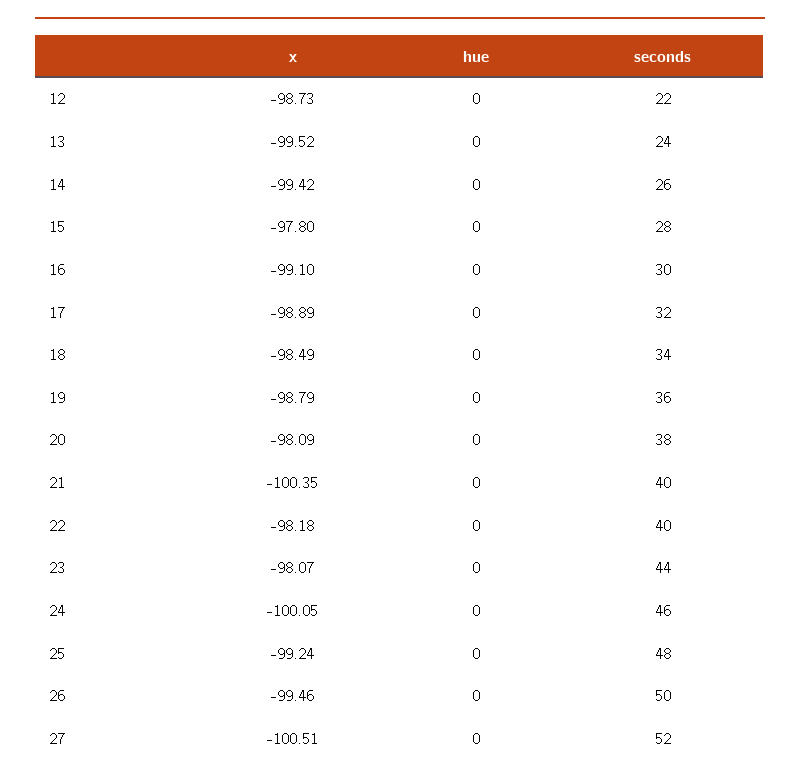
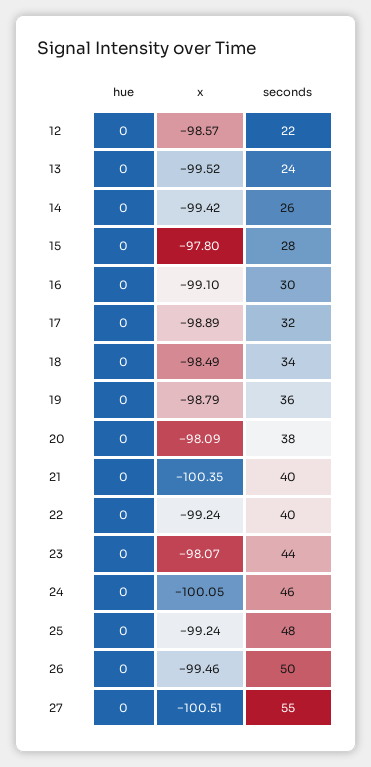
  {
    "x": {
-     "12": -98.73,
+     "12": -98.57,
      "13": -99.52,
      "14": -99.42,
      "15": -97.8,
      "16": -99.1,
      "17": -98.89,
      "18": -98.49,
      "19": -98.79,
      "20": -98.09,
      "21": -100.35,
-     "22": -98.18,
+     "22": -99.24,
      "23": -98.07,
      "24": -100.05,
      "25": -99.24,
      "26": -99.46,
      "27": -100.51
    },
    "hue": {
      "12": 0,
      "13": 0,
      "14": 0,
      "15": 0,
      "16": 0,
      "17": 0,
      "18": 0,
      "19": 0,
      "20": 0,
      "21": 0,
      "22": 0,
      "23": 0,
      "24": 0,
      "25": 0,
      "26": 0,
      "27": 0
    },
    "seconds": {
      "12": 22,
      "13": 24,
      "14": 26,
      "15": 28,
      "16": 30,
      "17": 32,
      "18": 34,
      "19": 36,
      "20": 38,
      "21": 40,
      "22": 40,
      "23": 44,
      "24": 46,
      "25": 48,
      "26": 50,
-     "27": 52
+     "27": 55
    }
  }

